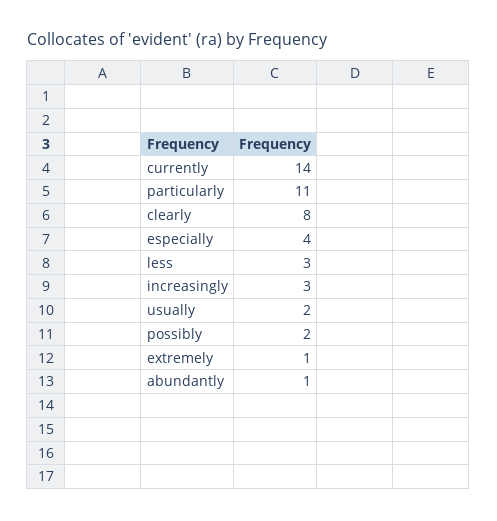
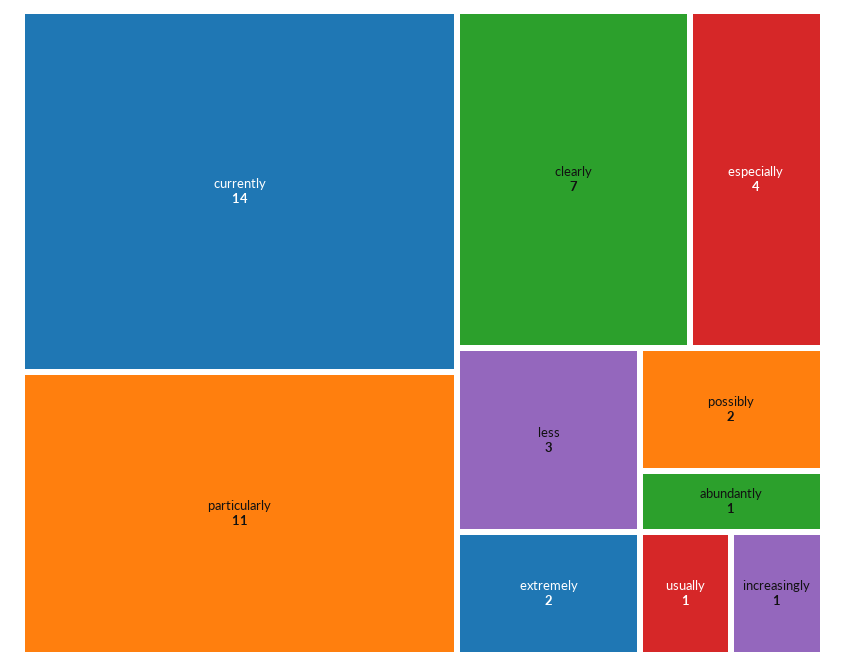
  {
    "currently": 14,
    "particularly": 11,
-   "clearly": 8,
+   "clearly": 7,
    "especially": 4,
    "less": 3,
-   "increasingly": 3,
+   "increasingly": 1,
-   "usually": 2,
+   "usually": 1,
    "possibly": 2,
-   "extremely": 1,
+   "extremely": 2,
    "abundantly": 1
  }

